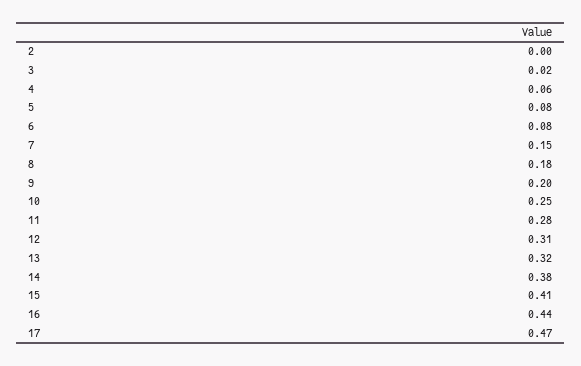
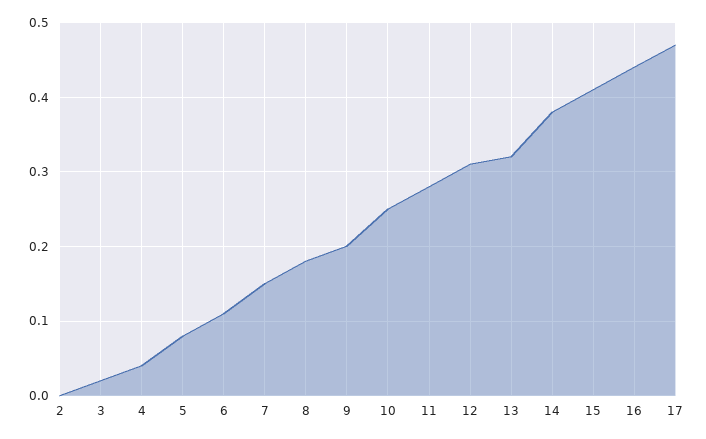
  {
    "2": 0,
    "3": 0.02,
-   "4": 0.06,
+   "4": 0.04,
    "5": 0.08,
-   "6": 0.08,
+   "6": 0.11,
    "7": 0.15,
    "8": 0.18,
    "9": 0.2,
    "10": 0.25,
    "11": 0.28,
    "12": 0.31,
    "13": 0.32,
    "14": 0.38,
    "15": 0.41,
    "16": 0.44,
    "17": 0.47
  }

